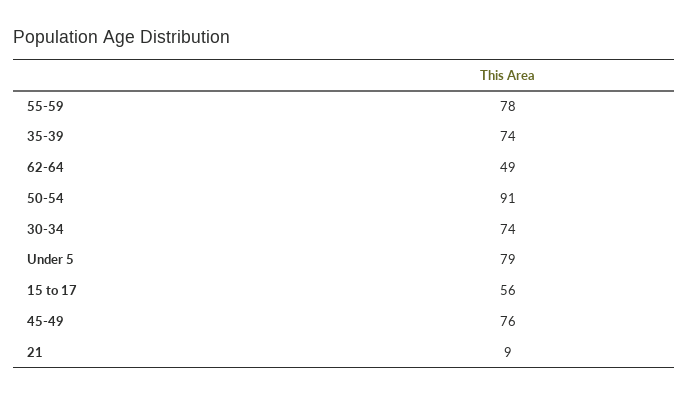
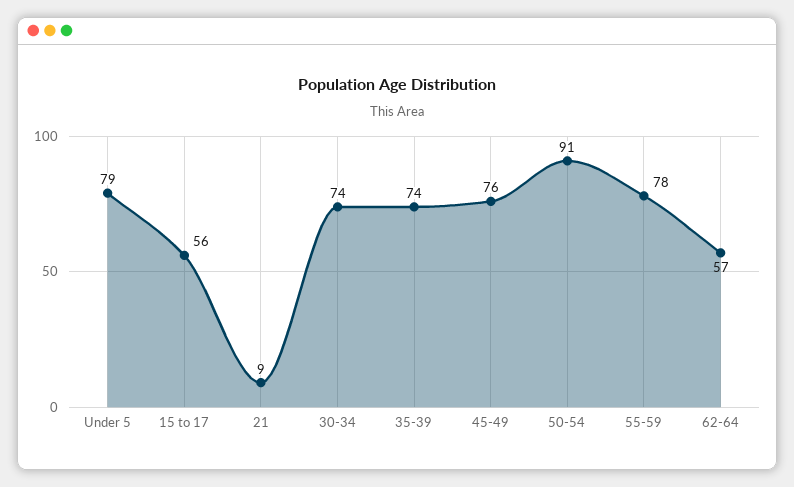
  {
    "55-59": 78,
    "35-39": 74,
-   "62-64": 49,
+   "62-64": 57,
    "50-54": 91,
    "30-34": 74,
    "Under 5": 79,
    "15 to 17": 56,
    "45-49": 76,
    "21": 9
  }

